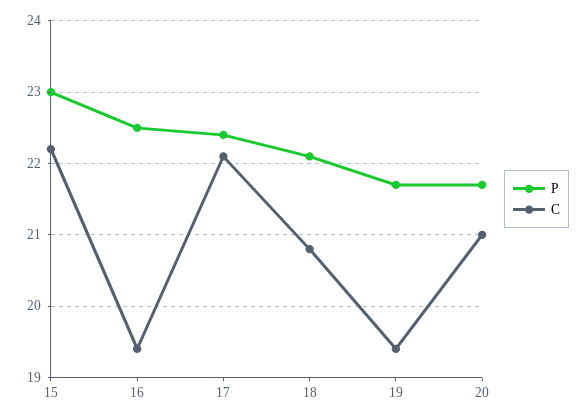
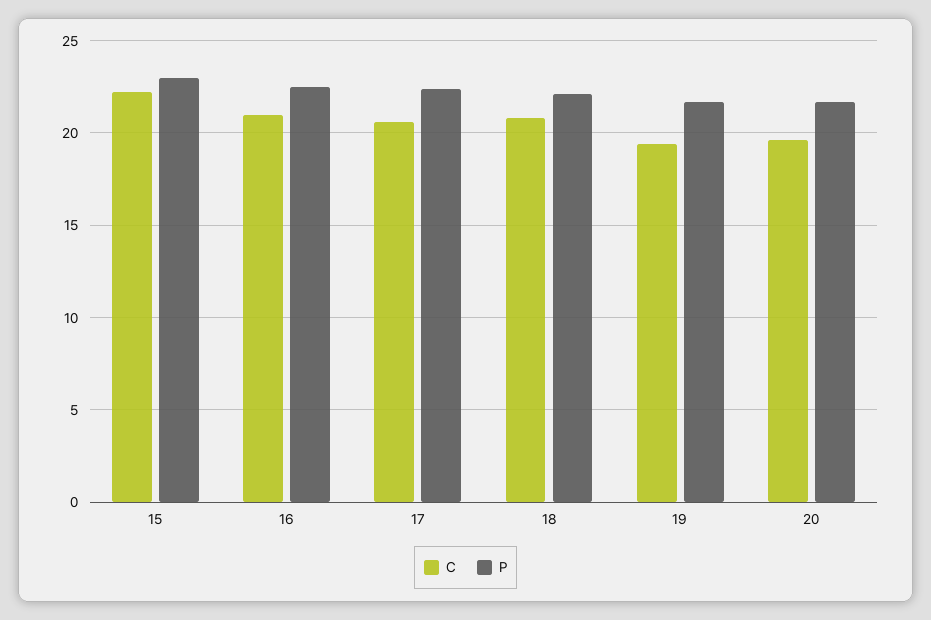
  {
    "P": {
      "15": 23,
      "16": 22.5,
      "17": 22.4,
      "18": 22.1,
      "19": 21.7,
      "20": 21.7
    },
    "C": {
      "15": 22.2,
-     "16": 19.4,
+     "16": 21,
-     "17": 22.1,
+     "17": 20.5,
      "18": 20.8,
      "19": 19.4,
-     "20": 21
+     "20": 19.5
    }
  }

